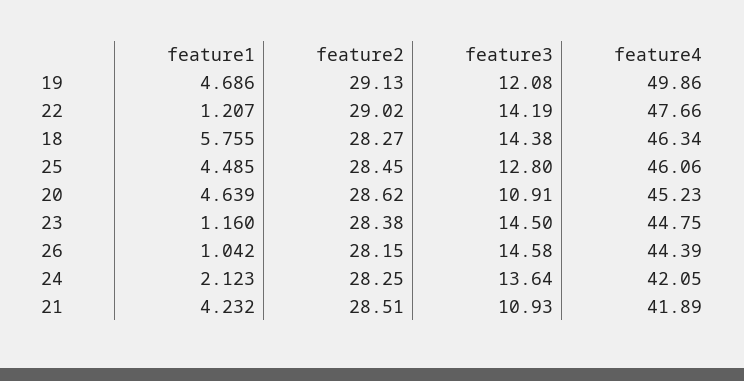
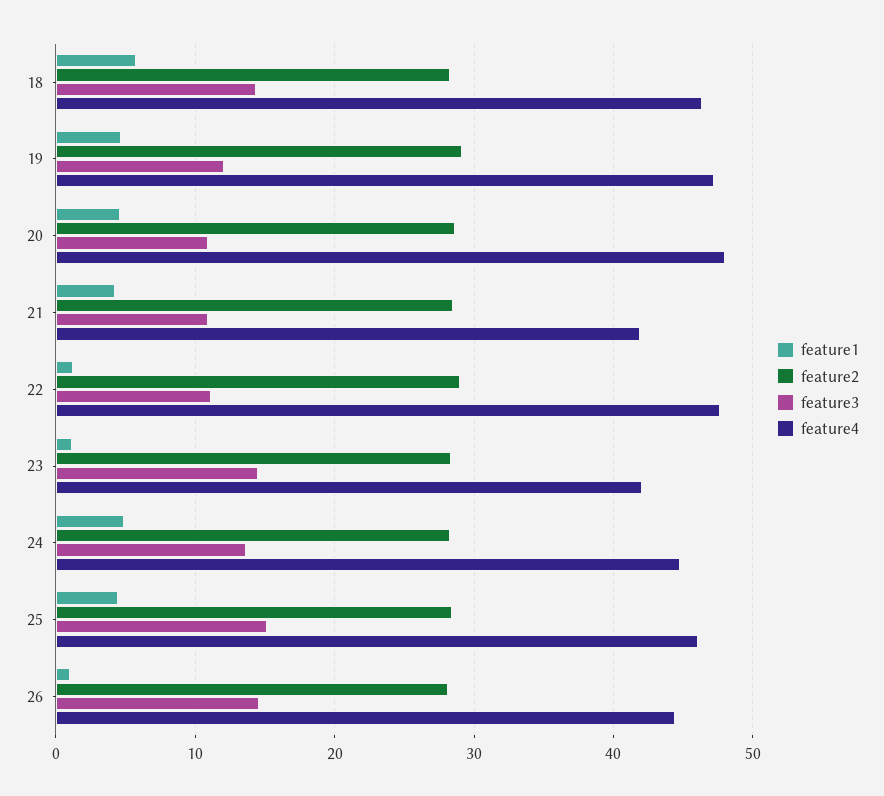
  {
    "feature1": {
      "19": 4.686,
      "22": 1.207,
      "18": 5.755,
      "25": 4.485,
      "20": 4.639,
      "23": 1.16,
      "26": 1.042,
-     "24": 2.123,
+     "24": 5,
      "21": 4.232
    },
    "feature2": {
      "19": 29.13,
      "22": 29.02,
      "18": 28.27,
      "25": 28.45,
      "20": 28.62,
      "23": 28.38,
      "26": 28.15,
      "24": 28.25,
      "21": 28.51
    },
    "feature3": {
      "19": 12.08,
-     "22": 14.19,
+     "22": 11,
      "18": 14.38,
-     "25": 12.8,
+     "25": 15,
      "20": 10.91,
      "23": 14.5,
      "26": 14.58,
      "24": 13.64,
      "21": 10.93
    },
    "feature4": {
-     "19": 49.86,
+     "19": 47,
      "22": 47.66,
      "18": 46.34,
      "25": 46.06,
-     "20": 45.23,
+     "20": 48,
-     "23": 44.75,
+     "23": 42,
      "26": 44.39,
-     "24": 42.05,
+     "24": 45,
      "21": 41.89
    }
  }

